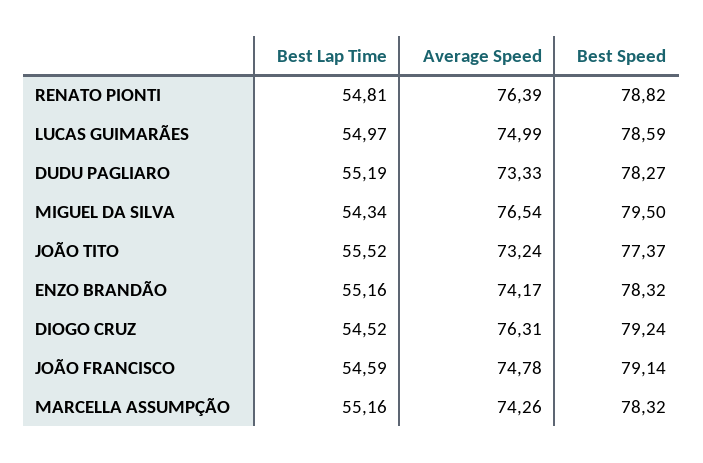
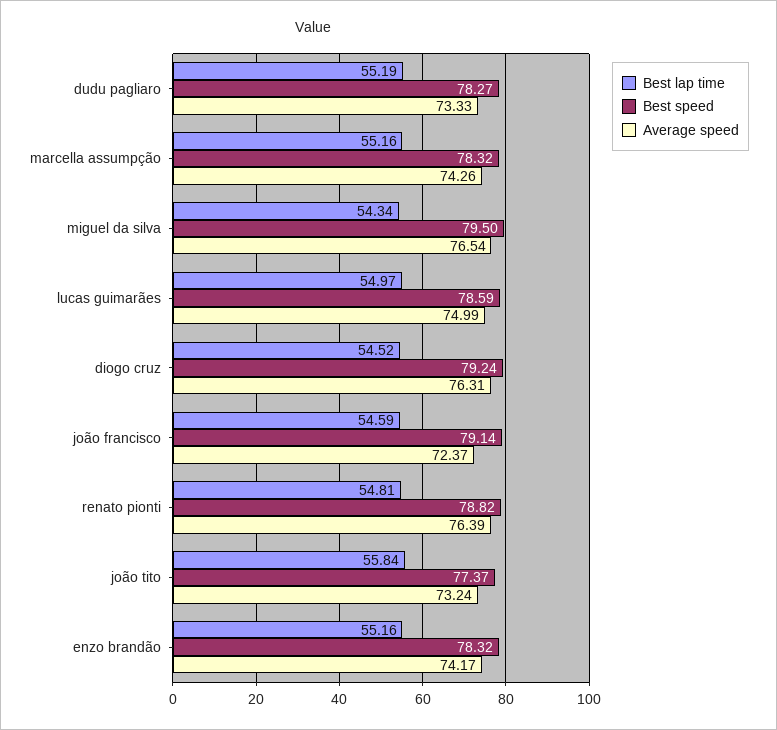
  {
    "Best Lap Time": {
      "RENATO PIONTI": 54.81,
      "LUCAS GUIMARÃES": 54.97,
      "DUDU PAGLIARO": 55.19,
      "MIGUEL DA SILVA": 54.34,
-     "JOÃO TITO": 55.52,
+     "JOÃO TITO": 55.84,
      "ENZO BRANDÃO": 55.16,
      "DIOGO CRUZ": 54.52,
      "JOÃO FRANCISCO": 54.59,
      "MARCELLA ASSUMPÇÃO": 55.16
    },
    "Average Speed": {
      "RENATO PIONTI": 76.39,
      "LUCAS GUIMARÃES": 74.99,
      "DUDU PAGLIARO": 73.33,
      "MIGUEL DA SILVA": 76.54,
      "JOÃO TITO": 73.24,
      "ENZO BRANDÃO": 74.17,
      "DIOGO CRUZ": 76.31,
-     "JOÃO FRANCISCO": 74.78,
+     "JOÃO FRANCISCO": 72.37,
      "MARCELLA ASSUMPÇÃO": 74.26
    },
    "Best Speed": {
      "RENATO PIONTI": 78.82,
      "LUCAS GUIMARÃES": 78.59,
      "DUDU PAGLIARO": 78.27,
      "MIGUEL DA SILVA": 79.5,
      "JOÃO TITO": 77.37,
      "ENZO BRANDÃO": 78.32,
      "DIOGO CRUZ": 79.24,
      "JOÃO FRANCISCO": 79.14,
      "MARCELLA ASSUMPÇÃO": 78.32
    }
  }

